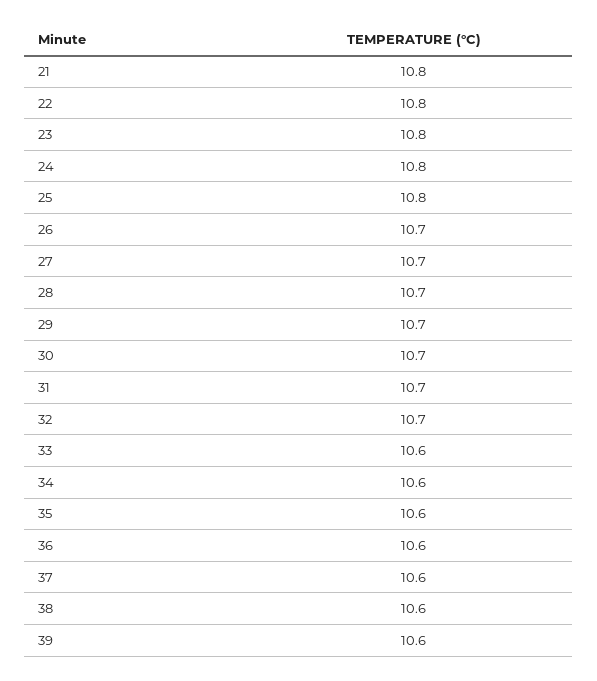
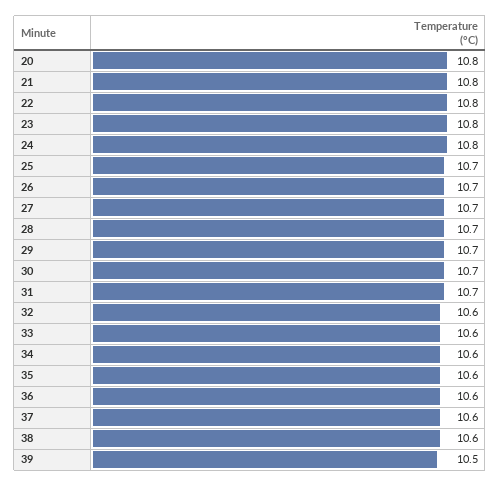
  {
    "21": 10.8,
    "22": 10.8,
    "23": 10.8,
    "24": 10.8,
-   "25": 10.8,
+   "25": 10.7,
    "26": 10.7,
    "27": 10.7,
    "28": 10.7,
    "29": 10.7,
    "30": 10.7,
    "31": 10.7,
-   "32": 10.7,
+   "32": 10.6,
    "33": 10.6,
    "34": 10.6,
    "35": 10.6,
    "36": 10.6,
    "37": 10.6,
    "38": 10.6,
-   "39": 10.6
+   "39": 10.5,
+   "20": 10.8
  }

